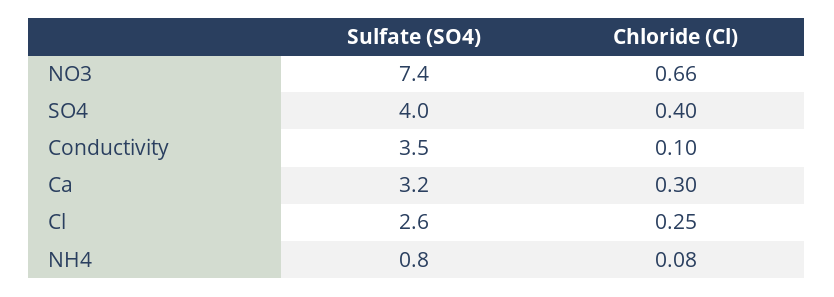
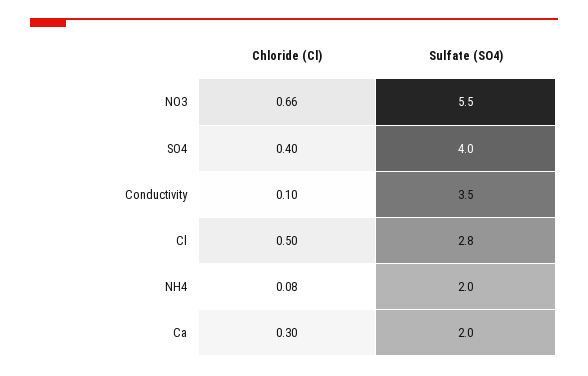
  {
    "Sulfate (SO4)": {
-     "NO3": 7.4,
+     "NO3": 5.5,
      "SO4": 4,
      "Conductivity": 3.5,
-     "Ca": 3.2,
+     "Ca": 2,
-     "Cl": 2.6,
+     "Cl": 2.8,
-     "NH4": 0.8
+     "NH4": 2
    },
    "Chloride (Cl)": {
      "NO3": 0.66,
      "SO4": 0.4,
      "Conductivity": 0.1,
      "Ca": 0.3,
-     "Cl": 0.25,
+     "Cl": 0.5,
      "NH4": 0.08
    }
  }

